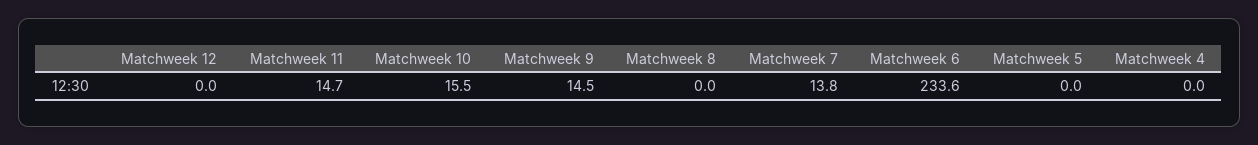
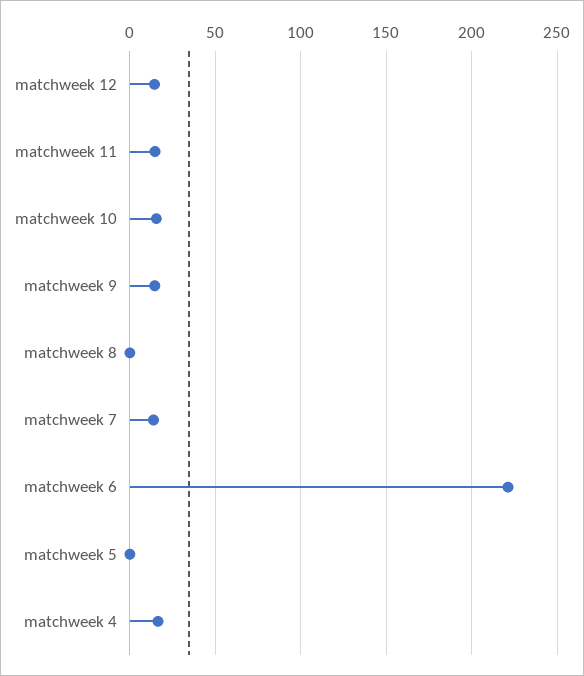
  {
-   "Matchweek 12": 0,
+   "Matchweek 12": 15,
    "Matchweek 11": 14.7,
    "Matchweek 10": 15.5,
    "Matchweek 9": 14.5,
    "Matchweek 8": 0,
    "Matchweek 7": 13.8,
-   "Matchweek 6": 233.6,
+   "Matchweek 6": 220,
    "Matchweek 5": 0,
-   "Matchweek 4": 0
+   "Matchweek 4": 15
  }

